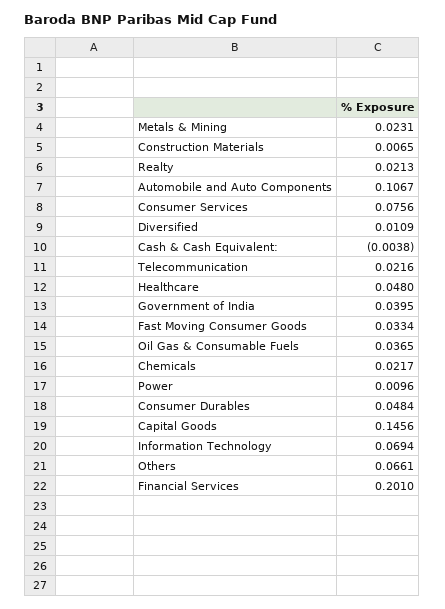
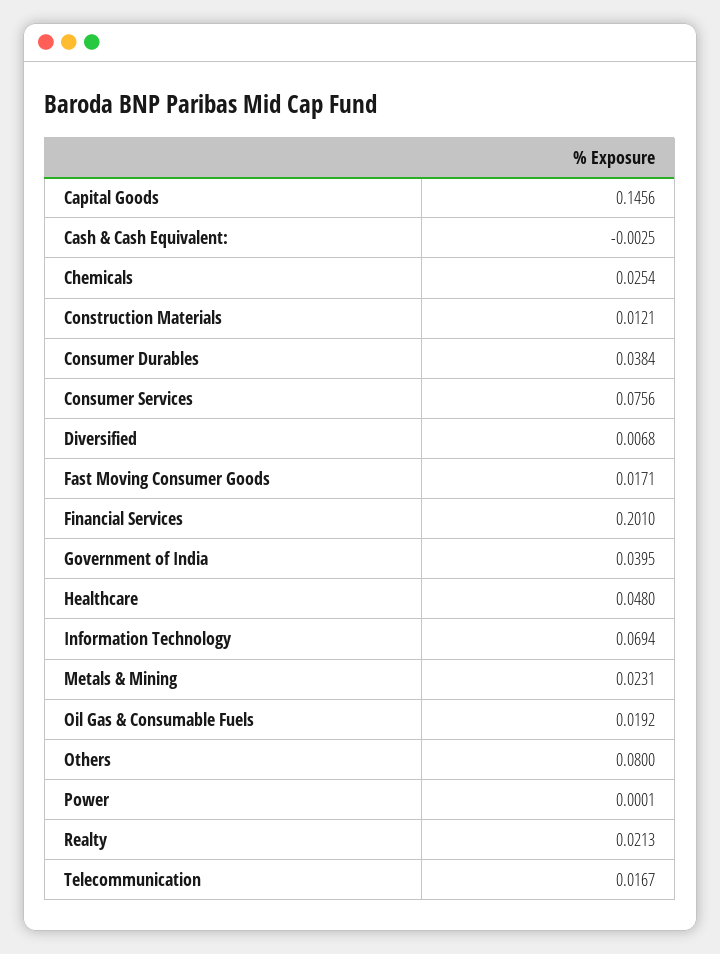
  {
    "Metals & Mining": 0.0231,
-   "Construction Materials": 0.0065,
+   "Construction Materials": 0.0121,
    "Realty": 0.0213,
-   "Automobile and Auto Components": 0.1067,
    "Consumer Services": 0.0756,
-   "Diversified": 0.0109,
+   "Diversified": 0.0068,
-   "Cash & Cash Equivalent:": -0.0038,
+   "Cash & Cash Equivalent:": -0.0025,
-   "Telecommunication": 0.0216,
+   "Telecommunication": 0.0167,
    "Healthcare": 0.048,
    "Government of India": 0.0395,
-   "Fast Moving Consumer Goods": 0.0334,
+   "Fast Moving Consumer Goods": 0.0171,
-   "Oil Gas & Consumable Fuels": 0.0365,
+   "Oil Gas & Consumable Fuels": 0.0192,
-   "Chemicals": 0.0217,
+   "Chemicals": 0.0254,
-   "Power": 0.0096,
+   "Power": 0.0001,
-   "Consumer Durables": 0.0484,
+   "Consumer Durables": 0.0384,
    "Capital Goods": 0.1456,
    "Information Technology": 0.0694,
-   "Others": 0.0661,
+   "Others": 0.08,
    "Financial Services": 0.201
  }

